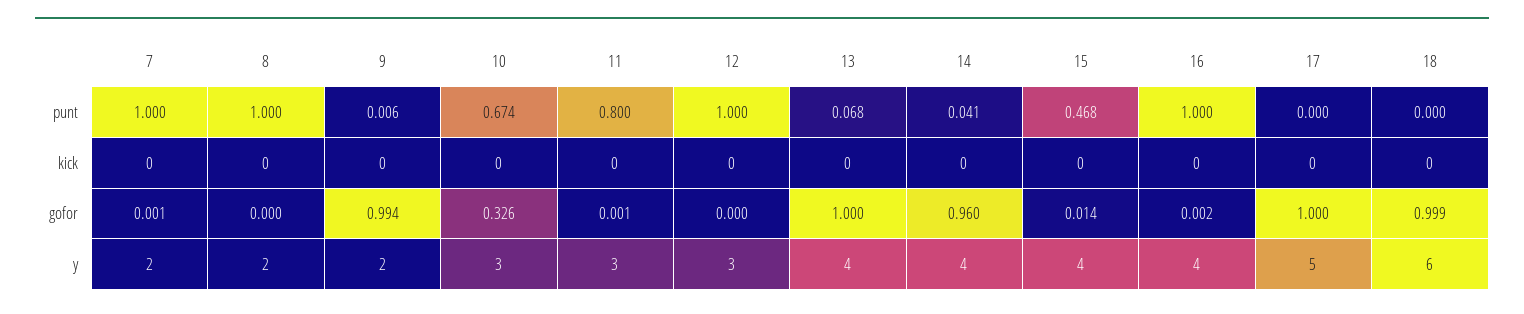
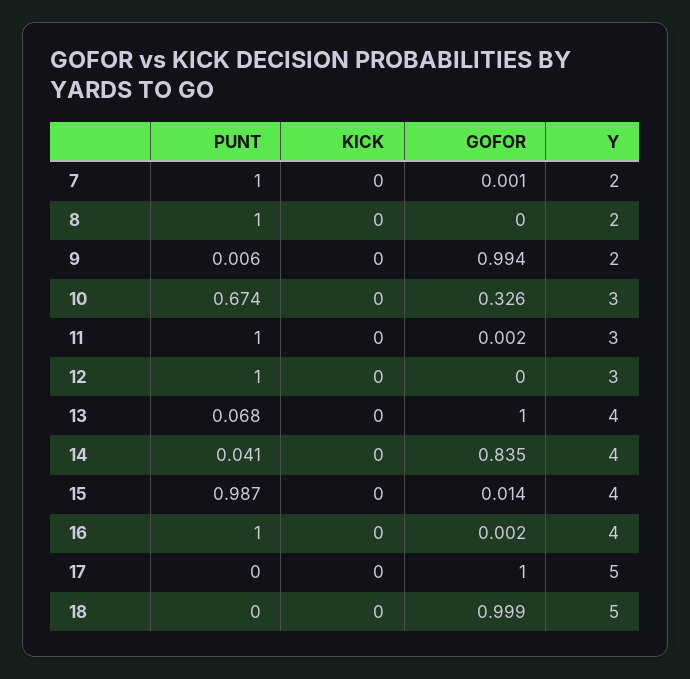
  {
    "7": {
      "punt": 1,
      "kick": 0,
      "gofor": 0.001,
      "y": 2
    },
    "8": {
      "punt": 1,
      "kick": 0,
      "gofor": 0,
      "y": 2
    },
    "9": {
      "punt": 0.006,
      "kick": 0,
      "gofor": 0.994,
      "y": 2
    },
    "10": {
      "punt": 0.674,
      "kick": 0,
      "gofor": 0.326,
      "y": 3
    },
    "11": {
-     "punt": 0.8,
+     "punt": 1,
      "kick": 0,
-     "gofor": 0.001,
+     "gofor": 0.002,
      "y": 3
    },
    "12": {
      "punt": 1,
      "kick": 0,
      "gofor": 0,
      "y": 3
    },
    "13": {
      "punt": 0.068,
      "kick": 0,
      "gofor": 1,
      "y": 4
    },
    "14": {
      "punt": 0.041,
      "kick": 0,
-     "gofor": 0.96,
+     "gofor": 0.835,
      "y": 4
    },
    "15": {
-     "punt": 0.468,
+     "punt": 0.987,
      "kick": 0,
      "gofor": 0.014,
      "y": 4
    },
    "16": {
      "punt": 1,
      "kick": 0,
      "gofor": 0.002,
      "y": 4
    },
    "17": {
      "punt": 0,
      "kick": 0,
      "gofor": 1,
      "y": 5
    },
    "18": {
      "punt": 0,
      "kick": 0,
      "gofor": 0.999,
-     "y": 6
+     "y": 5
    }
  }

